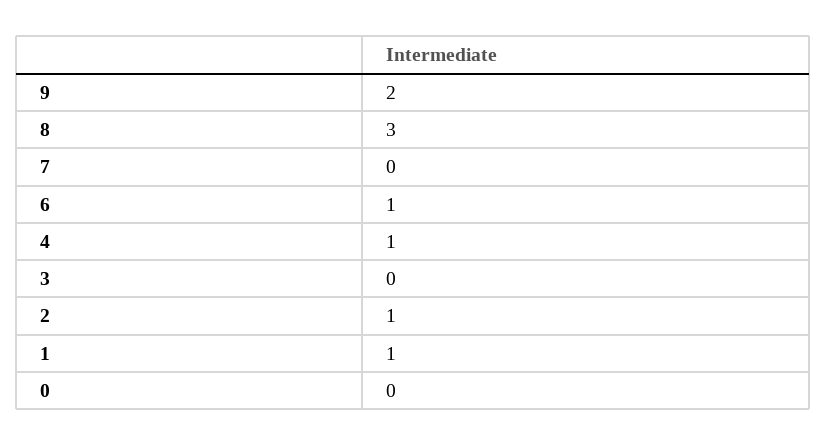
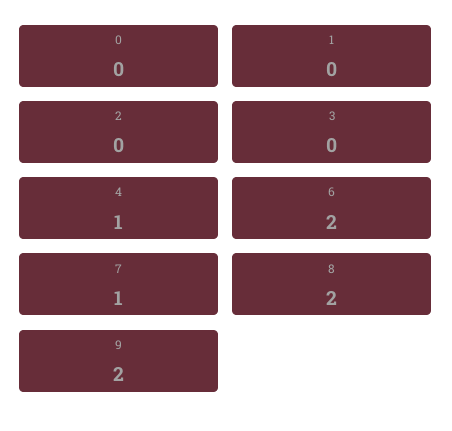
  {
    "9": 2,
-   "8": 3,
+   "8": 2,
-   "7": 0,
+   "7": 1,
-   "6": 1,
+   "6": 2,
    "4": 1,
    "3": 0,
-   "2": 1,
+   "2": 0,
-   "1": 1,
+   "1": 0,
    "0": 0
  }

